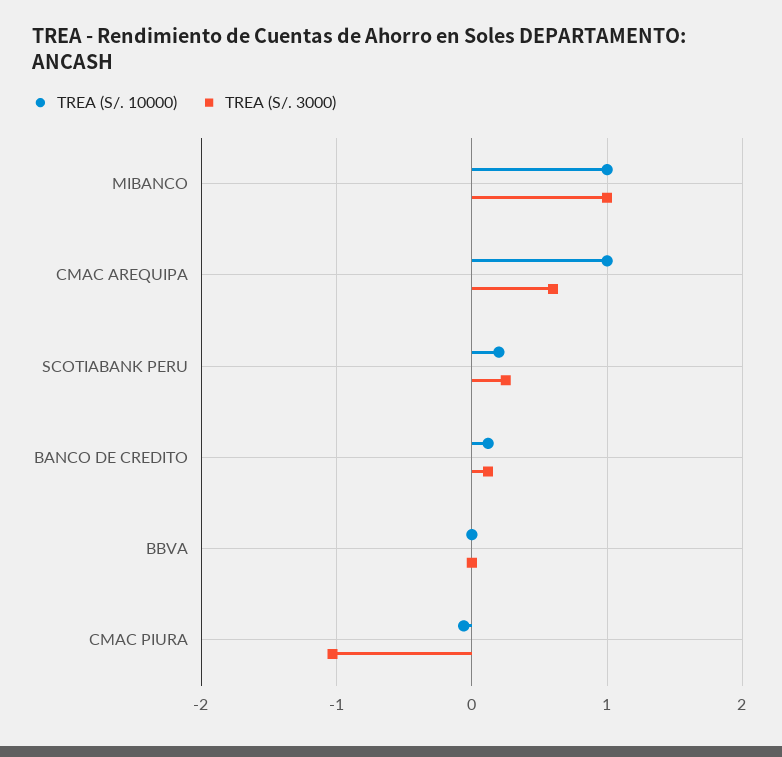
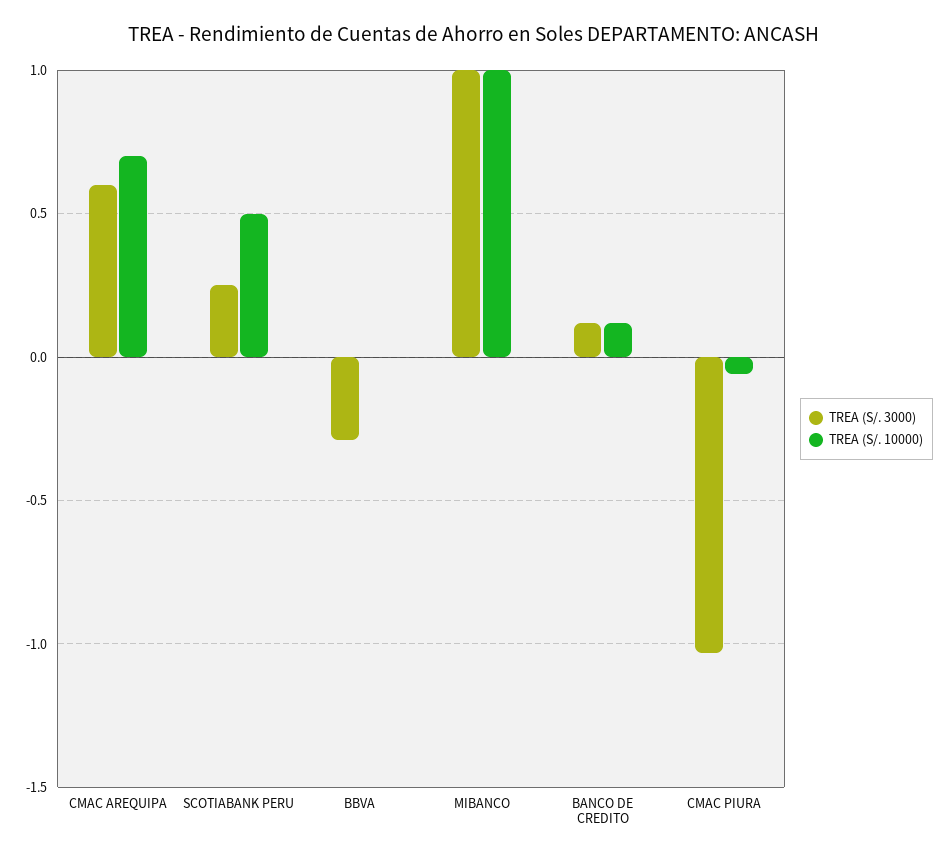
  {
    "TREA (S/. 10000)": {
      "MIBANCO": 1,
-     "CMAC AREQUIPA": 1,
+     "CMAC AREQUIPA": 0.7,
-     "SCOTIABANK PERU": 0.2,
+     "SCOTIABANK PERU": 0.5,
      "BANCO DE CREDITO": 0.1,
      "BBVA": 0,
      "CMAC PIURA": -0.05
    },
    "TREA (S/. 3000)": {
      "MIBANCO": 1,
      "CMAC AREQUIPA": 0.6,
      "SCOTIABANK PERU": 0.25,
      "BANCO DE CREDITO": 0.1,
-     "BBVA": 0,
+     "BBVA": -0.3,
      "CMAC PIURA": -1.05
    }
  }

